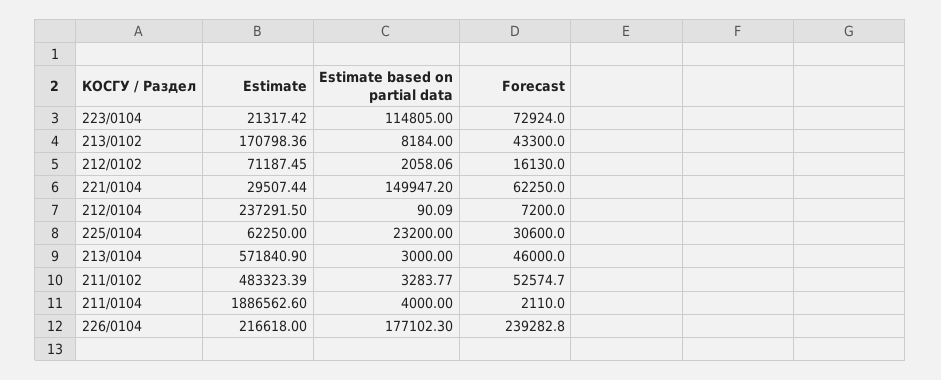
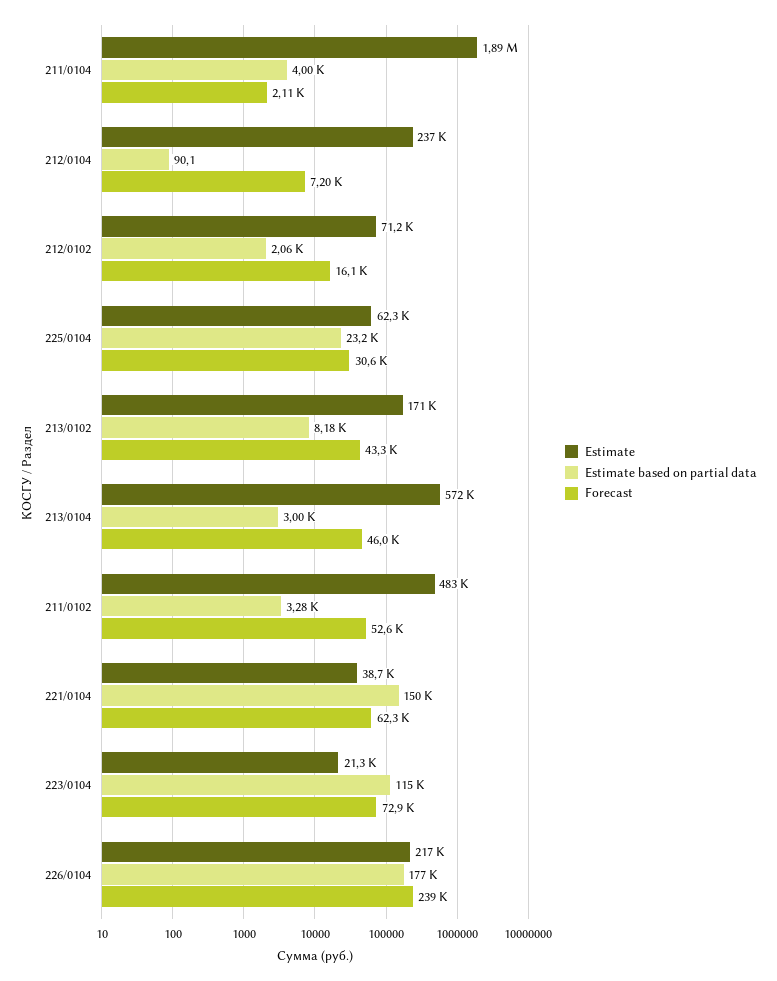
  {
    "Estimate": {
      "223/0104": 21317.42,
      "213/0102": 170798.36,
      "212/0102": 71187.45,
-     "221/0104": 29507.44,
+     "221/0104": 38700,
      "212/0104": 237291.5,
      "225/0104": 62250,
      "213/0104": 571840.9,
      "211/0102": 483323.39,
      "211/0104": 1886562.6,
      "226/0104": 216618
    },
    "Estimate based on partial data": {
      "223/0104": 114805,
      "213/0102": 8184,
      "212/0102": 2058.06,
      "221/0104": 149947.2,
      "212/0104": 90.09,
      "225/0104": 23200,
      "213/0104": 3000,
      "211/0102": 3283.77,
      "211/0104": 4000,
      "226/0104": 177102.3
    },
    "Forecast": {
      "223/0104": 72924,
      "213/0102": 43300,
      "212/0102": 16130,
      "221/0104": 62250,
      "212/0104": 7200,
      "225/0104": 30600,
      "213/0104": 46000,
      "211/0102": 52574.7,
      "211/0104": 2110,
      "226/0104": 239282.8
    }
  }

